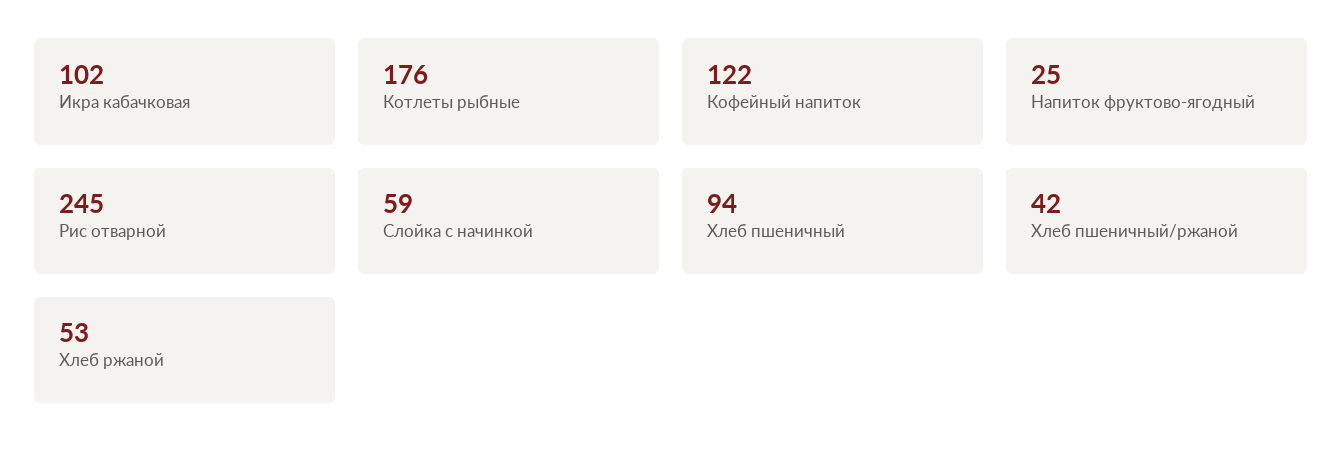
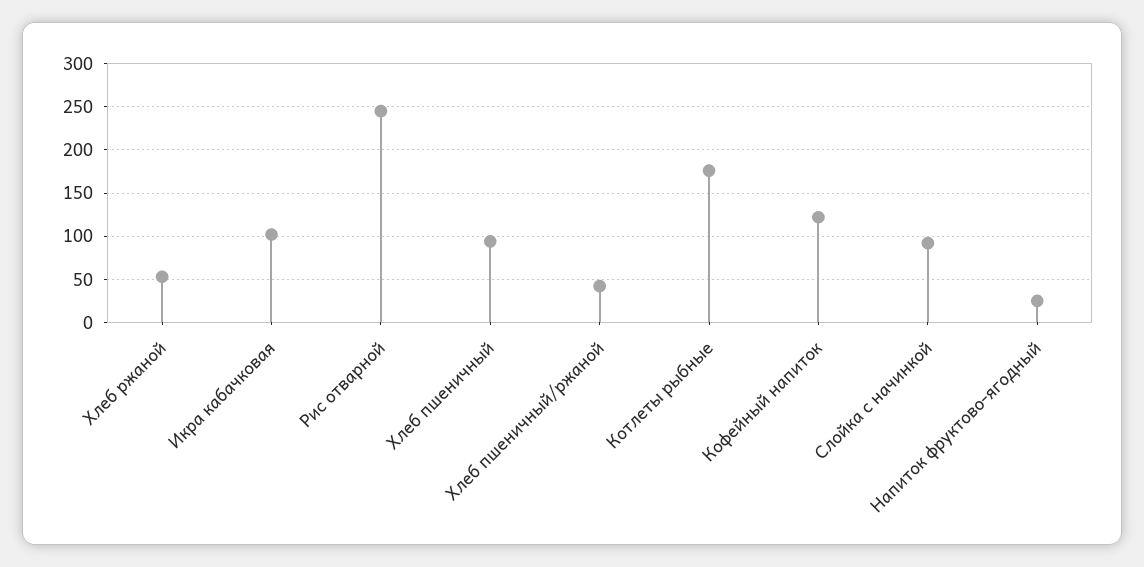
  {
    "Икра кабачковая": 102,
    "Котлеты рыбные": 176,
    "Кофейный напиток": 122,
    "Напиток фруктово-ягодный": 25,
    "Рис отварной": 245,
-   "Слойка с начинкой": 59,
+   "Слойка с начинкой": 90,
    "Хлеб пшеничный": 94,
    "Хлеб пшеничный/ржаной": 42,
    "Хлеб ржаной": 53
  }

